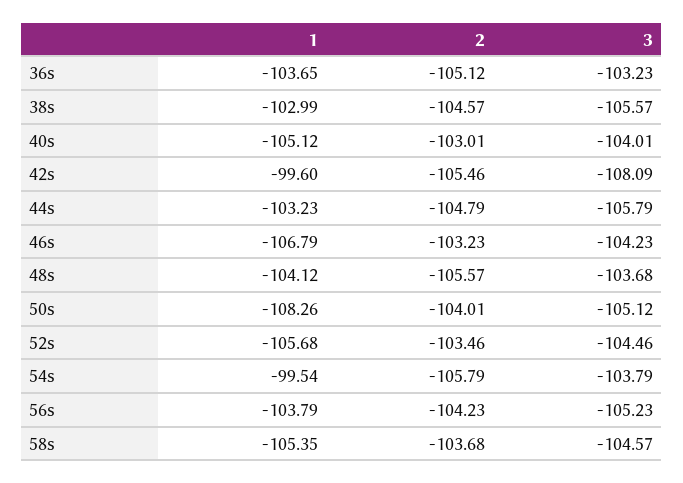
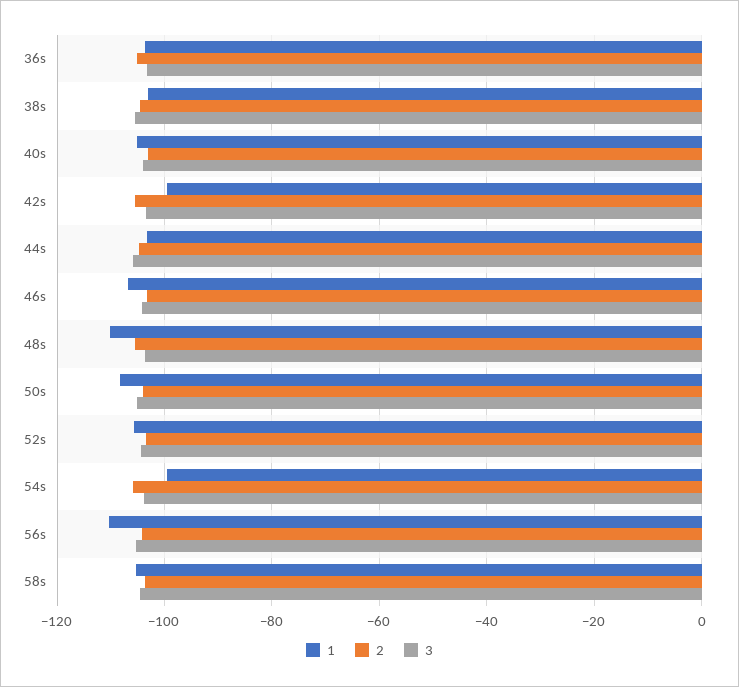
  {
    "1": {
      "36s": -103.65,
      "38s": -102.99,
      "40s": -105.12,
      "42s": -99.6,
      "44s": -103.23,
      "46s": -106.79,
-     "48s": -104.12,
+     "48s": -110,
      "50s": -108.26,
      "52s": -105.68,
      "54s": -99.54,
-     "56s": -103.79,
+     "56s": -110,
      "58s": -105.35
    },
    "2": {
      "36s": -105.12,
      "38s": -104.57,
      "40s": -103.01,
      "42s": -105.46,
      "44s": -104.79,
      "46s": -103.23,
      "48s": -105.57,
      "50s": -104.01,
      "52s": -103.46,
      "54s": -105.79,
      "56s": -104.23,
      "58s": -103.68
    },
    "3": {
      "36s": -103.23,
      "38s": -105.57,
      "40s": -104.01,
-     "42s": -108.09,
+     "42s": -104,
      "44s": -105.79,
      "46s": -104.23,
      "48s": -103.68,
      "50s": -105.12,
      "52s": -104.46,
      "54s": -103.79,
      "56s": -105.23,
      "58s": -104.57
    }
  }

